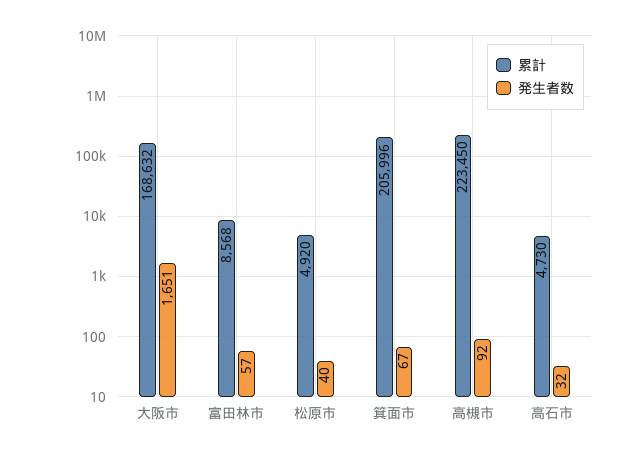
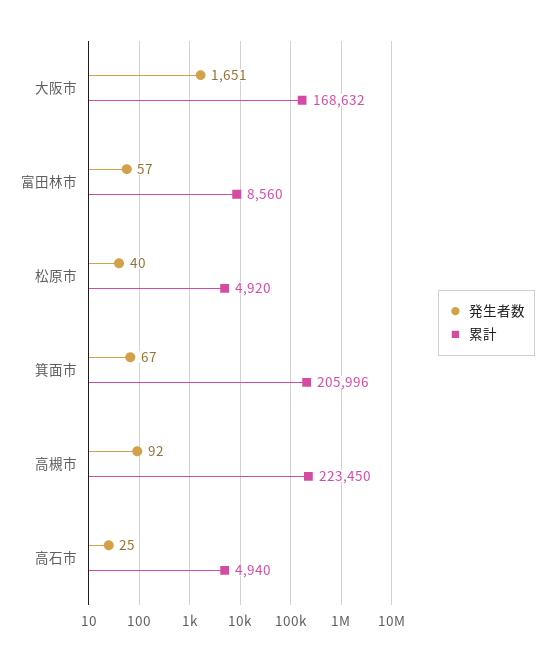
  {
    "累計": {
      "大阪市": 168632,
-     "富田林市": 8568,
+     "富田林市": 8560,
      "松原市": 4920,
      "箕面市": 205996,
      "高槻市": 223450,
-     "高石市": 4730
+     "高石市": 4940
    },
    "発生者数": {
      "大阪市": 1651,
      "富田林市": 57,
      "松原市": 40,
      "箕面市": 67,
      "高槻市": 92,
-     "高石市": 32
+     "高石市": 25
    }
  }

